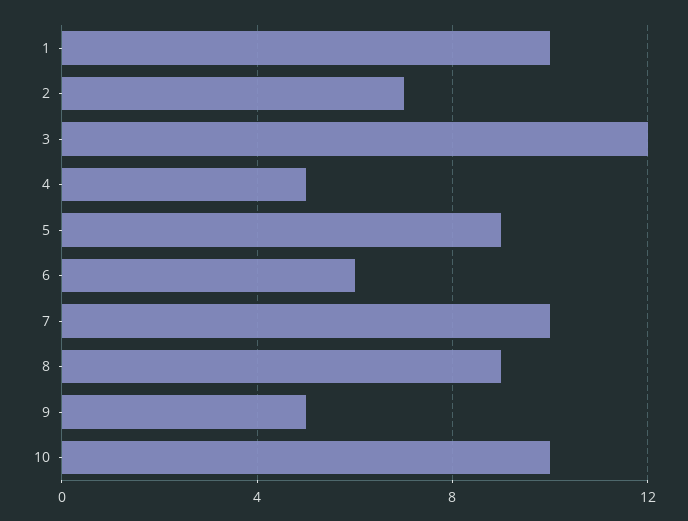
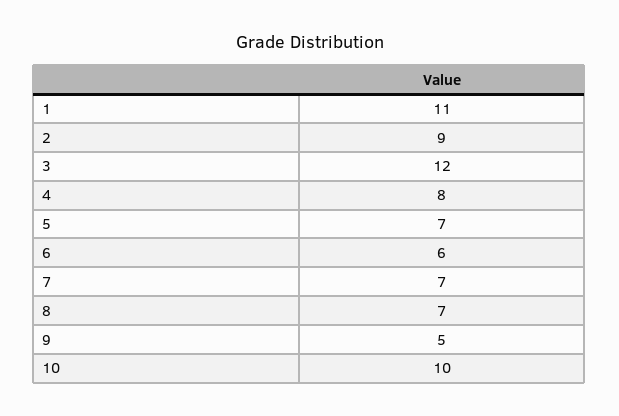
  {
-   "1": 10,
+   "1": 11,
-   "2": 7,
+   "2": 9,
    "3": 12,
-   "4": 5,
+   "4": 8,
-   "5": 9,
+   "5": 7,
    "6": 6,
-   "7": 10,
+   "7": 7,
-   "8": 9,
+   "8": 7,
    "9": 5,
    "10": 10
  }

